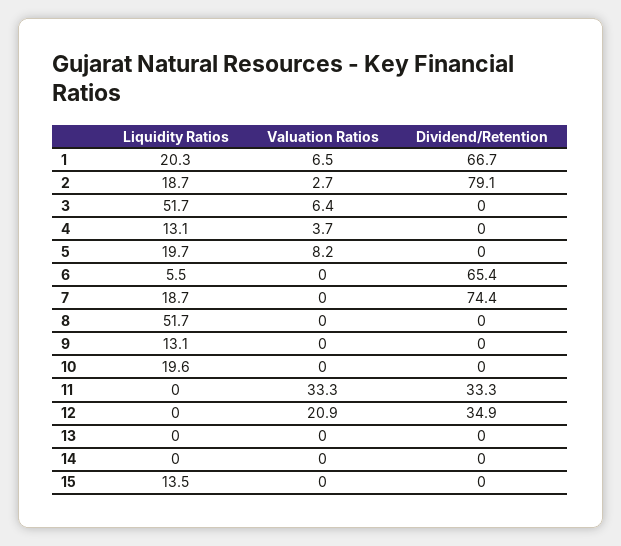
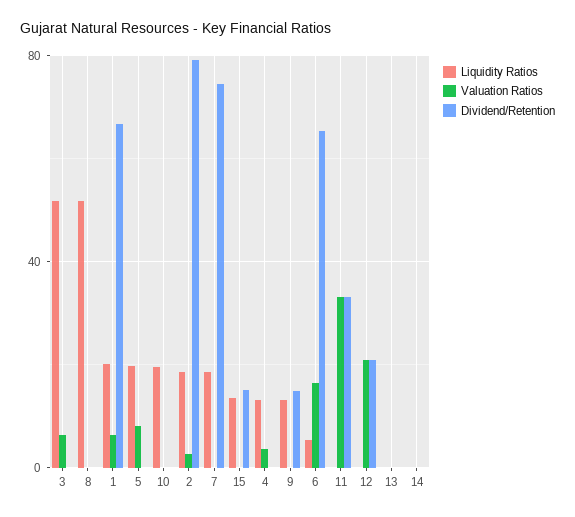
  {
    "Liquidity Ratios": {
      "1": 20.3,
      "2": 18.7,
      "3": 51.7,
      "4": 13.1,
      "5": 19.7,
      "6": 5.5,
      "7": 18.7,
      "8": 51.7,
      "9": 13.1,
      "10": 19.6,
      "11": 0,
      "12": 0,
      "13": 0,
      "14": 0,
      "15": 13.5
    },
    "Valuation Ratios": {
      "1": 6.5,
      "2": 2.7,
      "3": 6.4,
      "4": 3.7,
      "5": 8.2,
-     "6": 0,
+     "6": 15,
      "7": 0,
      "8": 0,
      "9": 0,
      "10": 0,
      "11": 33.3,
      "12": 20.9,
      "13": 0,
      "14": 0,
      "15": 0
    },
    "Dividend/Retention": {
      "1": 66.7,
      "2": 79.1,
      "3": 0,
      "4": 0,
      "5": 0,
      "6": 65.4,
      "7": 74.4,
      "8": 0,
-     "9": 0,
+     "9": 15,
      "10": 0,
      "11": 33.3,
-     "12": 34.9,
+     "12": 20,
      "13": 0,
      "14": 0,
-     "15": 0
+     "15": 15
    }
  }

